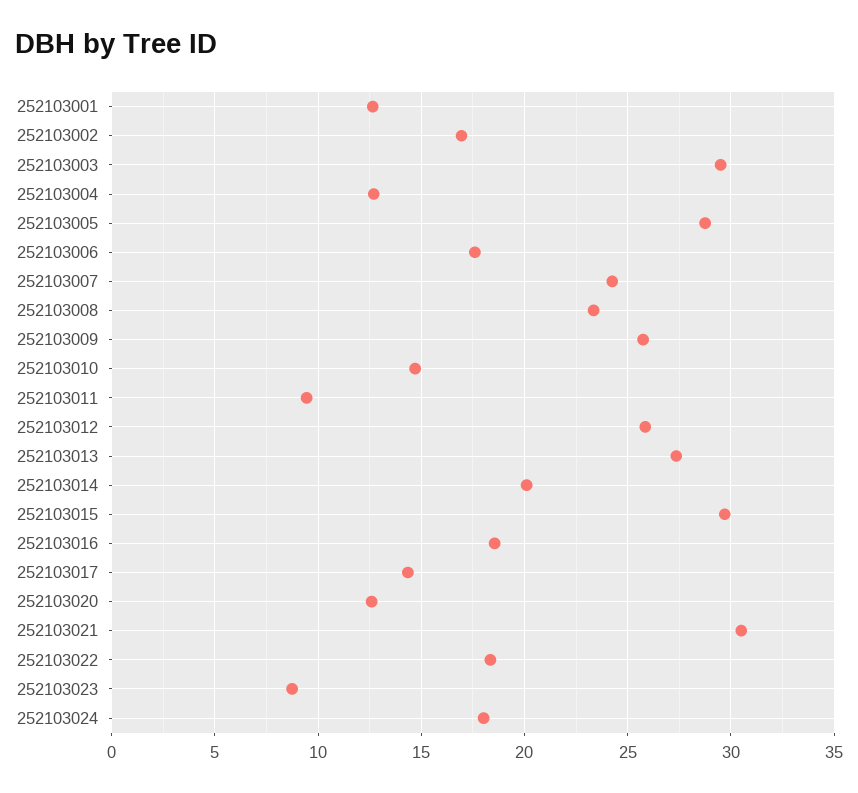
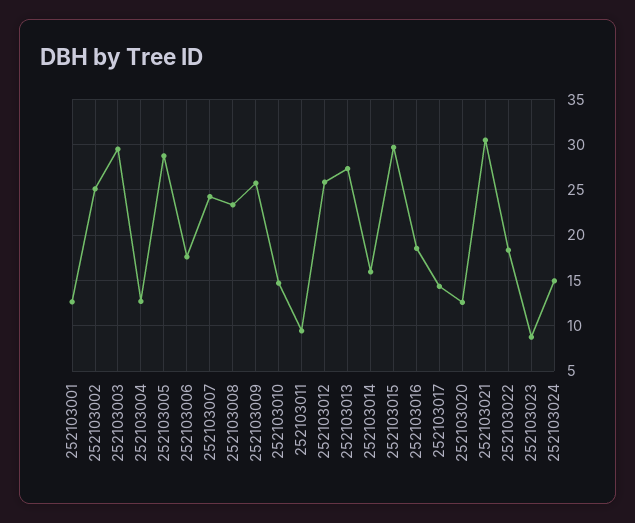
  {
    "252103001": 12.5,
-   "252103002": 17,
+   "252103002": 25,
    "252103003": 29.5,
    "252103004": 12.5,
    "252103005": 29,
    "252103006": 17.5,
    "252103007": 24.5,
    "252103008": 23.5,
    "252103009": 26,
    "252103010": 14.5,
    "252103011": 9.5,
    "252103012": 26,
    "252103013": 27.5,
-   "252103014": 20,
+   "252103014": 16,
    "252103015": 29.5,
    "252103016": 18.5,
    "252103017": 14.5,
    "252103020": 12.5,
    "252103021": 30.5,
    "252103022": 18.5,
    "252103023": 9,
-   "252103024": 18
+   "252103024": 15
  }

